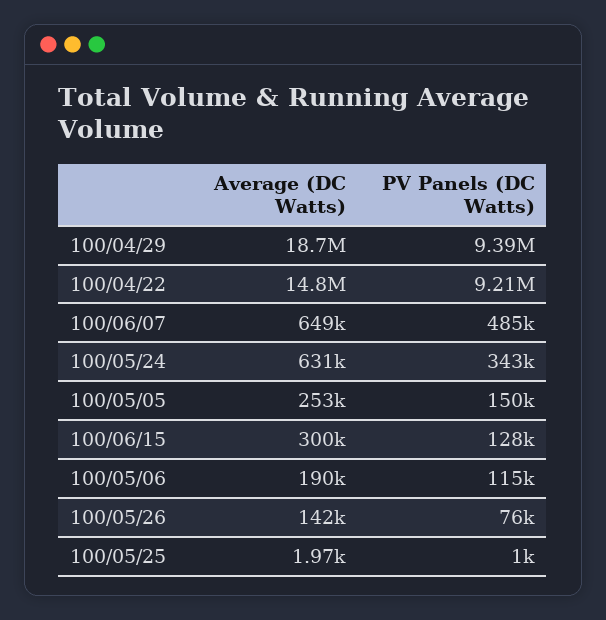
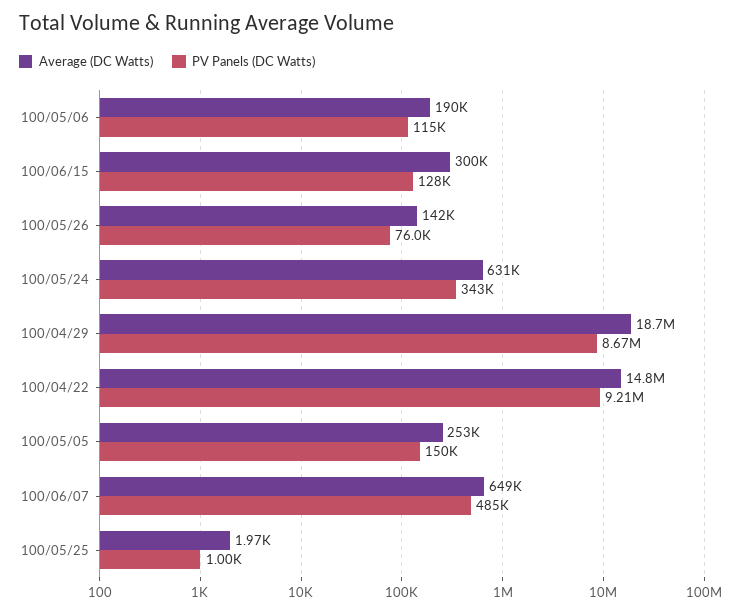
  {
    "Average (DC Watts)": {
      "100/04/29": 18700000,
      "100/04/22": 14800000,
      "100/06/07": 649000,
      "100/05/24": 631000,
      "100/05/05": 253000,
      "100/06/15": 300000,
      "100/05/06": 190000,
      "100/05/26": 142000,
      "100/05/25": 1970
    },
    "PV Panels (DC Watts)": {
-     "100/04/29": 9390000,
+     "100/04/29": 8670000,
      "100/04/22": 9210000,
      "100/06/07": 485000,
      "100/05/24": 343000,
      "100/05/05": 150000,
      "100/06/15": 128000,
      "100/05/06": 115000,
      "100/05/26": 76000,
      "100/05/25": 1000
    }
  }

